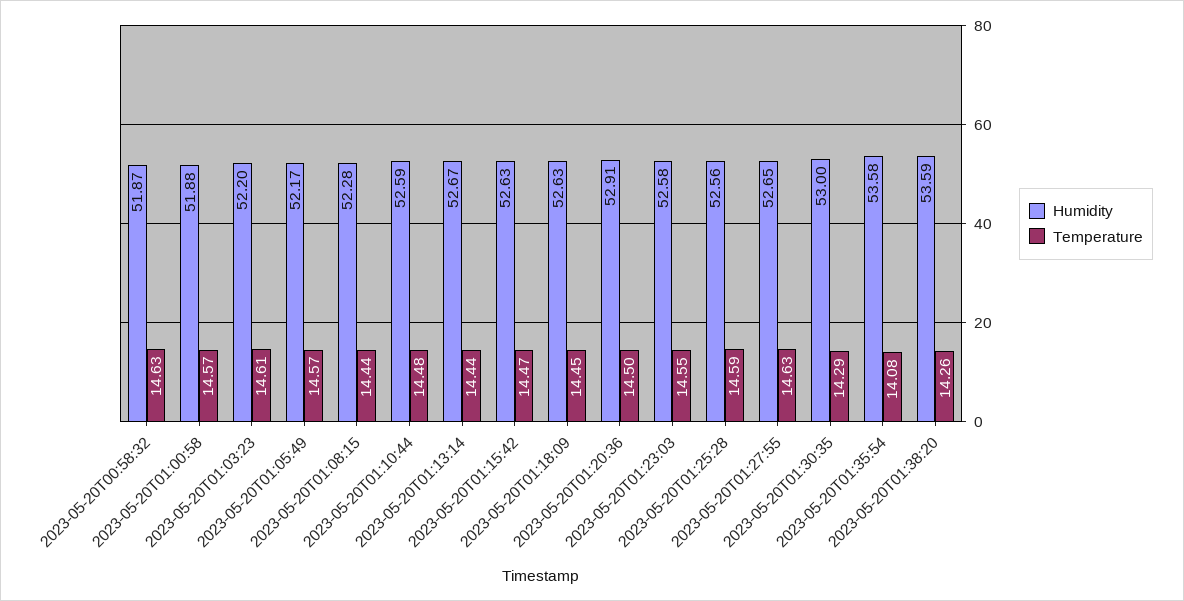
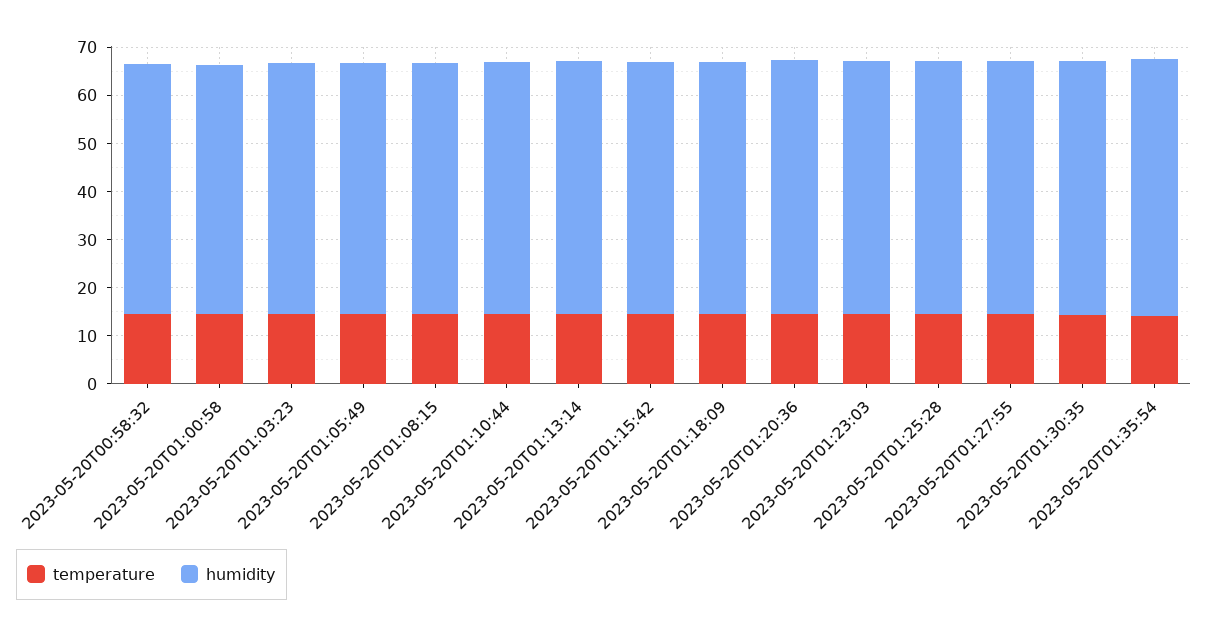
  {
    "Humidity": {
      "2023-05-20T00:58:32": 51.87,
      "2023-05-20T01:00:58": 51.88,
      "2023-05-20T01:03:23": 52.2,
      "2023-05-20T01:05:49": 52.17,
      "2023-05-20T01:08:15": 52.28,
      "2023-05-20T01:10:44": 52.59,
      "2023-05-20T01:13:14": 52.67,
      "2023-05-20T01:15:42": 52.63,
      "2023-05-20T01:18:09": 52.63,
      "2023-05-20T01:20:36": 52.91,
      "2023-05-20T01:23:03": 52.58,
      "2023-05-20T01:25:28": 52.56,
      "2023-05-20T01:27:55": 52.65,
      "2023-05-20T01:30:35": 53,
-     "2023-05-20T01:35:54": 53.58,
+     "2023-05-20T01:35:54": 53.58
-     "2023-05-20T01:38:20": 53.59
    },
    "Temperature": {
      "2023-05-20T00:58:32": 14.63,
      "2023-05-20T01:00:58": 14.57,
      "2023-05-20T01:03:23": 14.61,
      "2023-05-20T01:05:49": 14.57,
      "2023-05-20T01:08:15": 14.44,
      "2023-05-20T01:10:44": 14.48,
      "2023-05-20T01:13:14": 14.44,
      "2023-05-20T01:15:42": 14.47,
      "2023-05-20T01:18:09": 14.45,
      "2023-05-20T01:20:36": 14.5,
      "2023-05-20T01:23:03": 14.55,
      "2023-05-20T01:25:28": 14.59,
      "2023-05-20T01:27:55": 14.63,
      "2023-05-20T01:30:35": 14.29,
-     "2023-05-20T01:35:54": 14.08,
+     "2023-05-20T01:35:54": 14.08
-     "2023-05-20T01:38:20": 14.26
    }
  }

